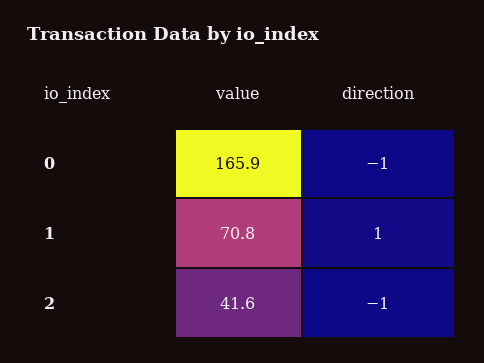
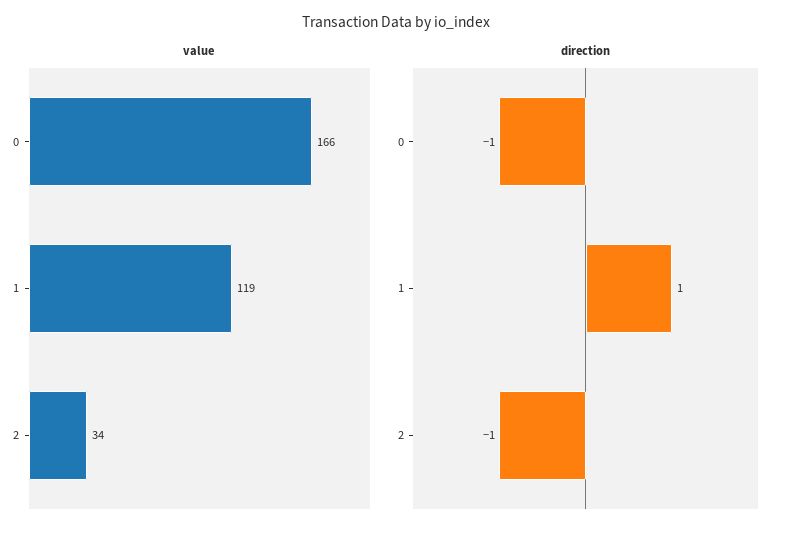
  {
    "value": {
      "0": 165.9,
-     "1": 70.8,
+     "1": 119,
-     "2": 41.6
+     "2": 34
    },
    "direction": {
      "0": -1,
      "1": 1,
      "2": -1
    }
  }

